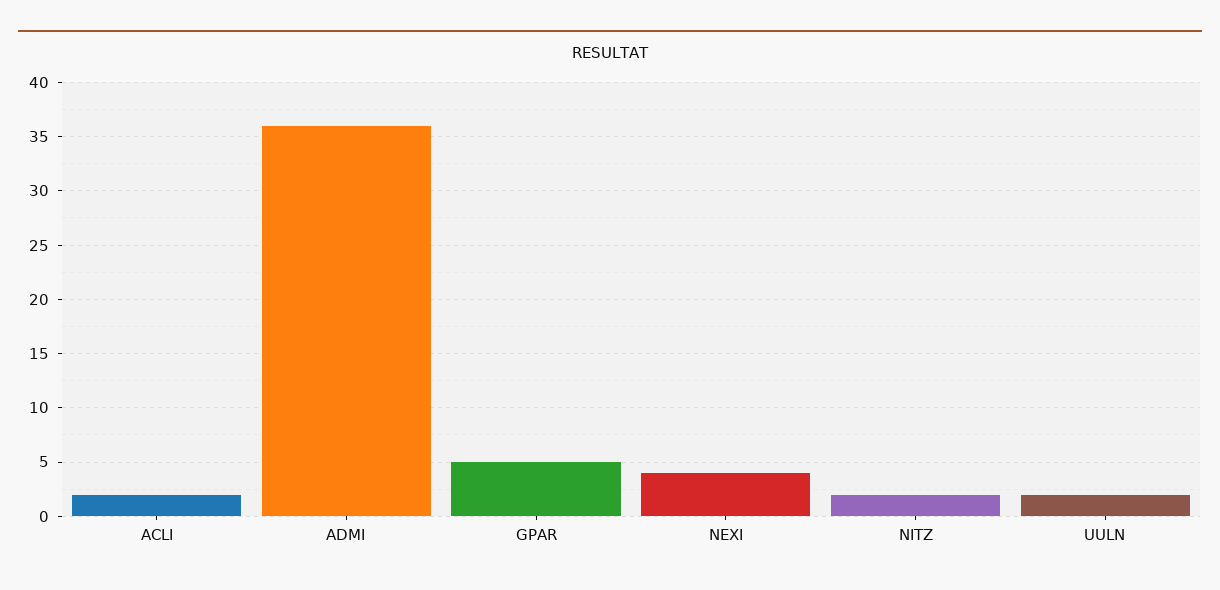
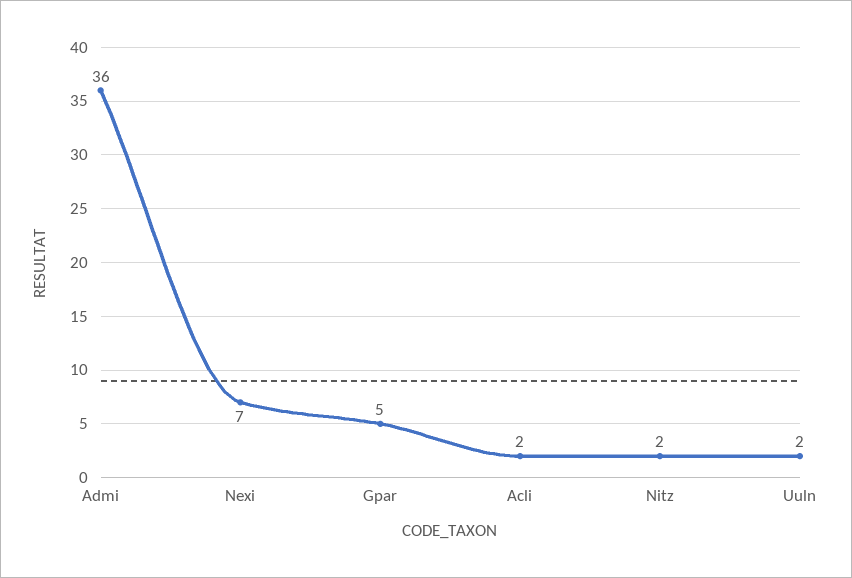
  {
    "ACLI": 2,
    "ADMI": 36,
    "GPAR": 5,
-   "NEXI": 4,
+   "NEXI": 7,
    "NITZ": 2,
    "UULN": 2
  }

